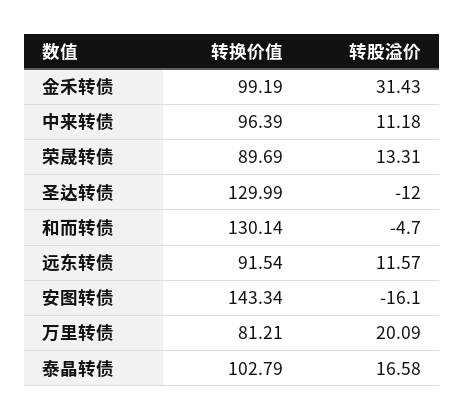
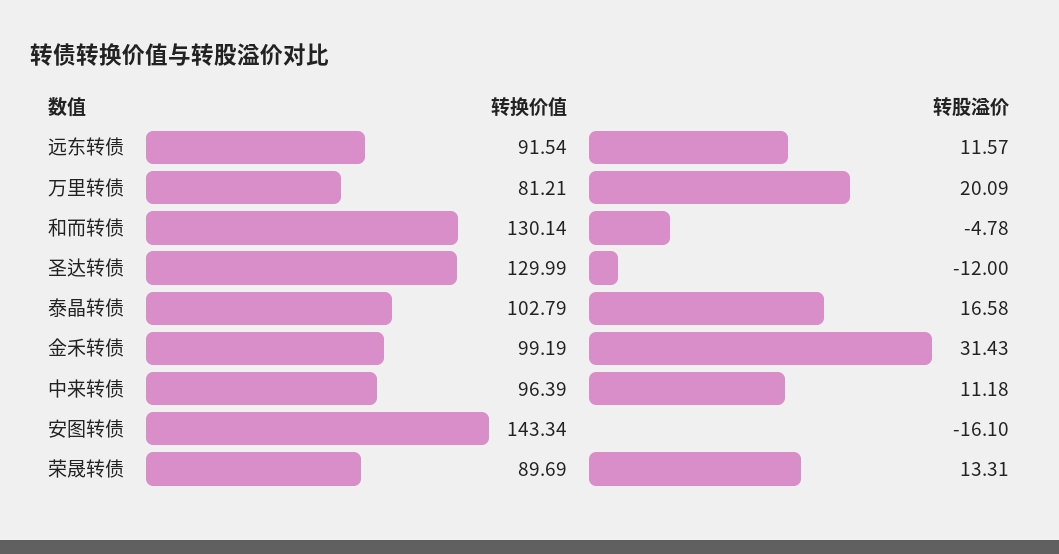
  {
    "转换价值": {
      "金禾转债": 99.19,
      "中来转债": 96.39,
      "荣晟转债": 89.69,
      "圣达转债": 129.99,
      "和而转债": 130.14,
      "远东转债": 91.54,
      "安图转债": 143.34,
      "万里转债": 81.21,
      "泰晶转债": 102.79
    },
    "转股溢价": {
      "金禾转债": 31.43,
      "中来转债": 11.18,
      "荣晟转债": 13.31,
      "圣达转债": -12,
-     "和而转债": -4.7,
+     "和而转债": -4.78,
      "远东转债": 11.57,
      "安图转债": -16.1,
      "万里转债": 20.09,
      "泰晶转债": 16.58
    }
  }

